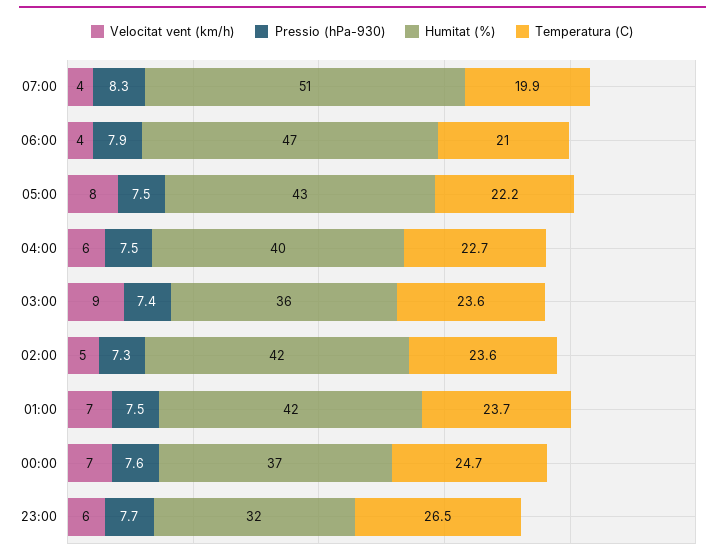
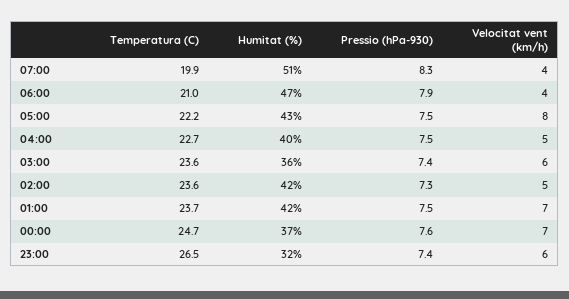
  {
    "Velocitat vent (km/h)": {
      "07:00": 4,
      "06:00": 4,
      "05:00": 8,
-     "04:00": 6,
+     "04:00": 5,
-     "03:00": 9,
+     "03:00": 6,
      "02:00": 5,
      "01:00": 7,
      "00:00": 7,
      "23:00": 6
    },
    "Pressio (hPa-930)": {
      "07:00": 8.3,
      "06:00": 7.9,
      "05:00": 7.5,
      "04:00": 7.5,
      "03:00": 7.4,
      "02:00": 7.3,
      "01:00": 7.5,
      "00:00": 7.6,
-     "23:00": 7.7
+     "23:00": 7.4
    },
    "Humitat (%)": {
      "07:00": 51,
      "06:00": 47,
      "05:00": 43,
      "04:00": 40,
      "03:00": 36,
      "02:00": 42,
      "01:00": 42,
      "00:00": 37,
      "23:00": 32
    },
    "Temperatura (C)": {
      "07:00": 19.9,
      "06:00": 21,
      "05:00": 22.2,
      "04:00": 22.7,
      "03:00": 23.6,
      "02:00": 23.6,
      "01:00": 23.7,
      "00:00": 24.7,
      "23:00": 26.5
    }
  }

